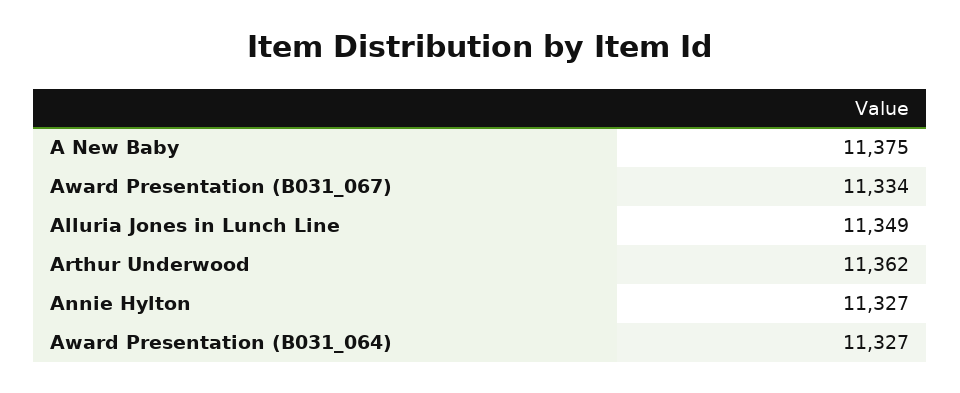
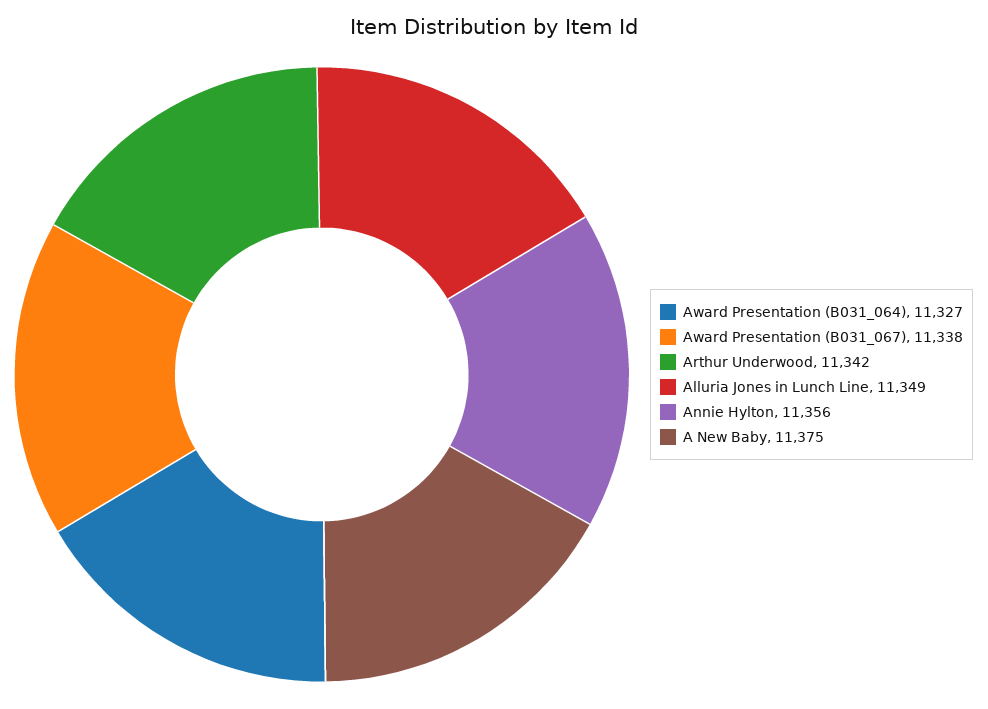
  {
    "A New Baby": 11375,
-   "Award Presentation (B031_067)": 11334,
+   "Award Presentation (B031_067)": 11338,
    "Alluria Jones in Lunch Line": 11349,
-   "Arthur Underwood": 11362,
+   "Arthur Underwood": 11342,
-   "Annie Hylton": 11327,
+   "Annie Hylton": 11356,
    "Award Presentation (B031_064)": 11327
  }

